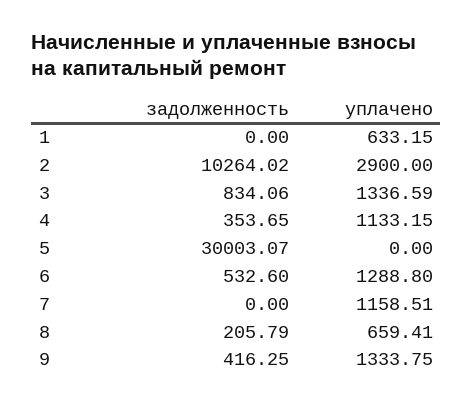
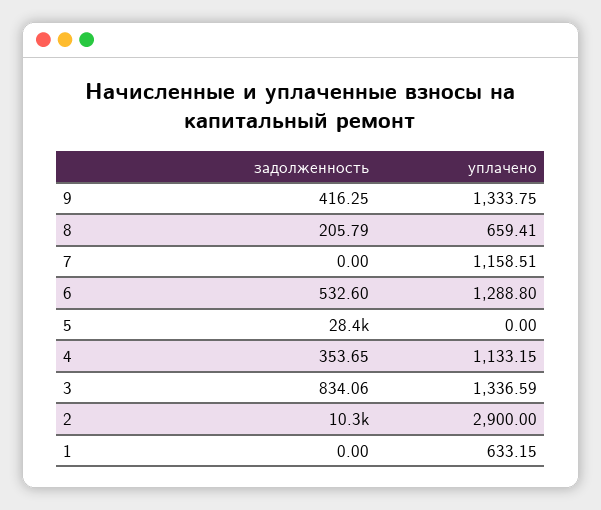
  {
    "задолженность": {
      "1": 0,
      "2": 10264.02,
      "3": 834.06,
      "4": 353.65,
-     "5": 30003.07,
+     "5": 28400,
      "6": 532.6,
      "7": 0,
      "8": 205.79,
      "9": 416.25
    },
    "уплачено": {
      "1": 633.15,
      "2": 2900,
      "3": 1336.59,
      "4": 1133.15,
      "5": 0,
      "6": 1288.8,
      "7": 1158.51,
      "8": 659.41,
      "9": 1333.75
    }
  }

